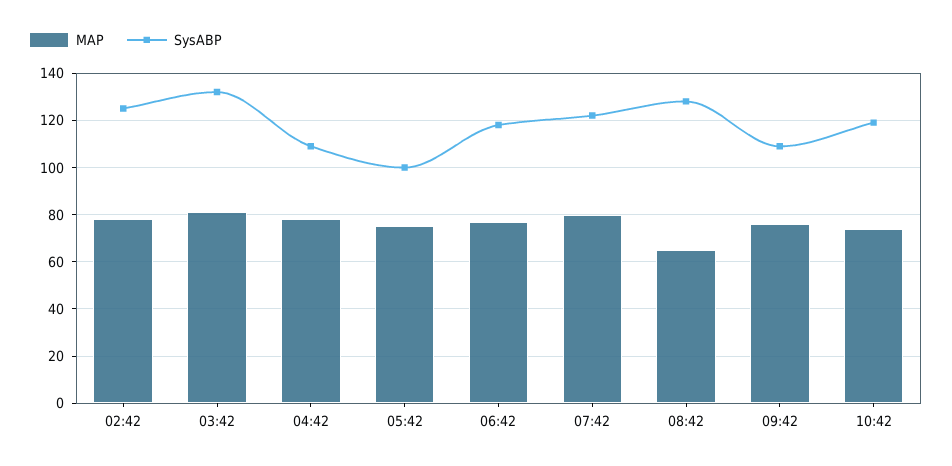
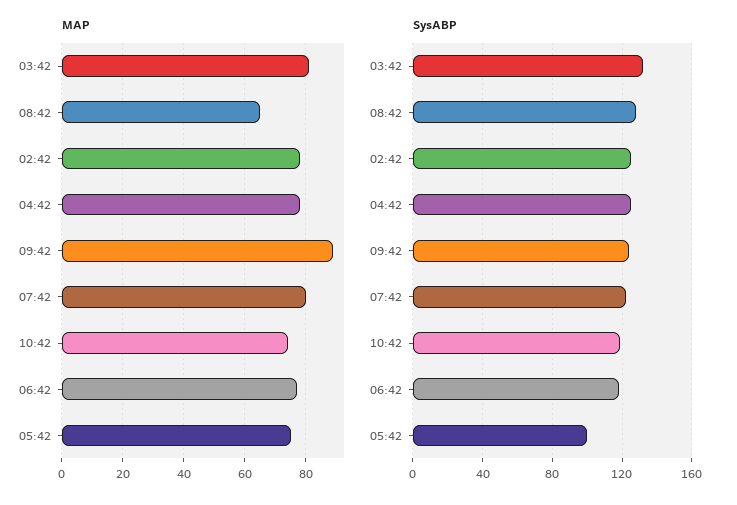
  {
    "MAP": {
      "02:42": 80,
      "03:42": 80,
      "04:42": 80,
      "05:42": 75,
      "06:42": 75,
      "07:42": 80,
      "08:42": 65,
-     "09:42": 75,
+     "09:42": 90,
      "10:42": 75
    },
    "SysABP": {
      "02:42": 125,
      "03:42": 130,
-     "04:42": 110,
+     "04:42": 125,
      "05:42": 100,
      "06:42": 120,
      "07:42": 120,
      "08:42": 130,
-     "09:42": 110,
+     "09:42": 125,
      "10:42": 120
    }
  }

